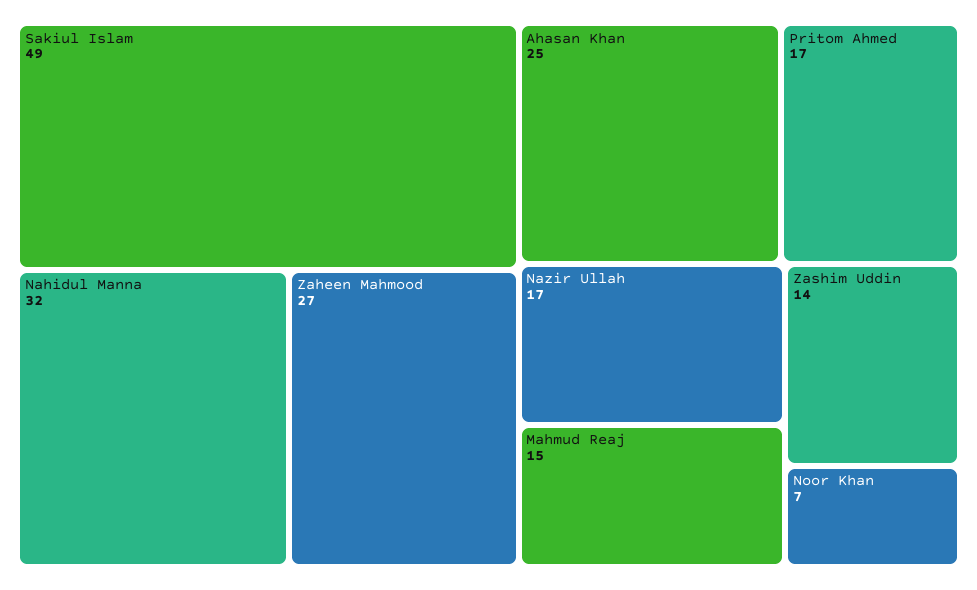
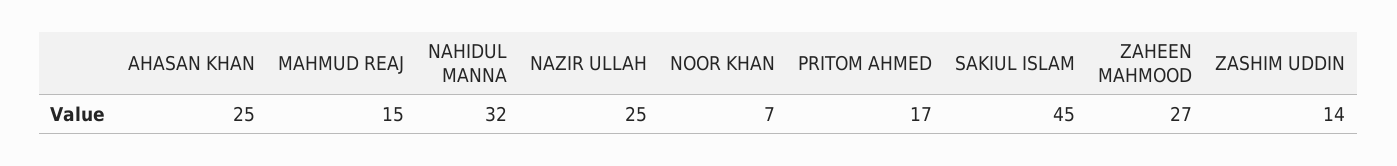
  {
-   "Sakiul Islam": 49,
+   "Sakiul Islam": 45,
    "Nahidul Manna": 32,
    "Zaheen Mahmood": 27,
    "Ahasan Khan": 25,
    "Pritom Ahmed": 17,
-   "Nazir Ullah": 17,
+   "Nazir Ullah": 25,
    "Mahmud Reaj": 15,
    "Zashim Uddin": 14,
    "Noor Khan": 7
  }

